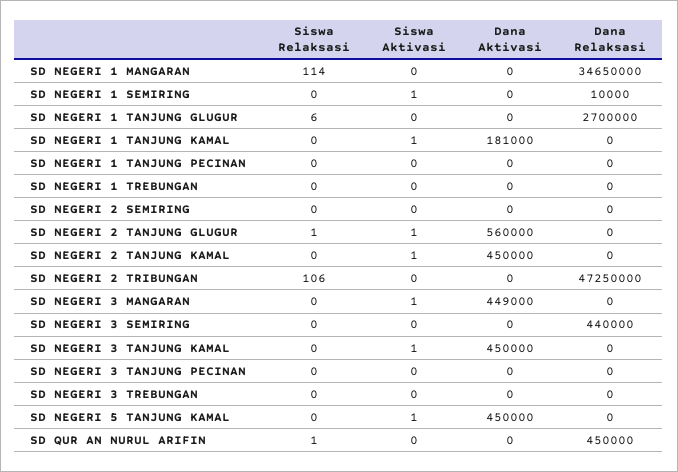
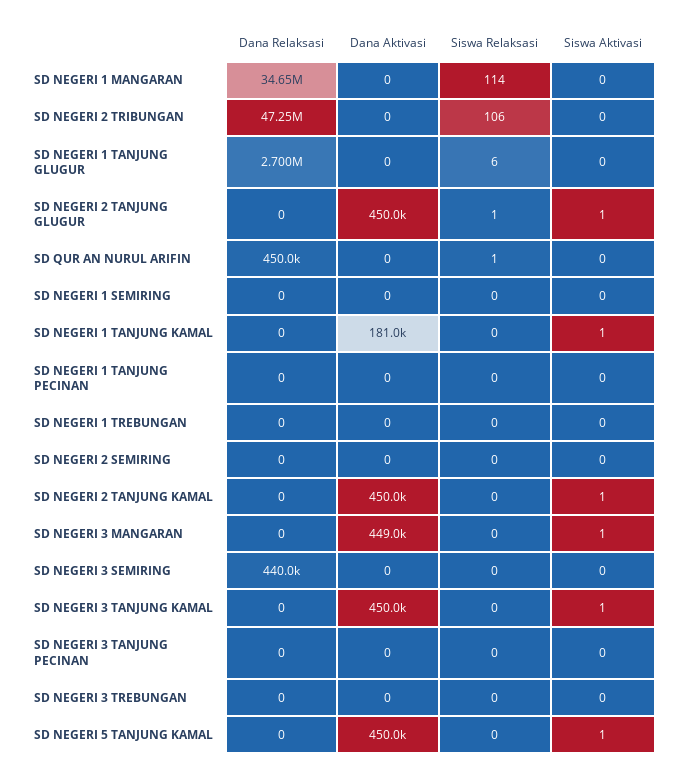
  {
    "Siswa Relaksasi": {
      "SD NEGERI 1 MANGARAN": 114,
      "SD NEGERI 1 SEMIRING": 0,
      "SD NEGERI 1 TANJUNG GLUGUR": 6,
      "SD NEGERI 1 TANJUNG KAMAL": 0,
      "SD NEGERI 1 TANJUNG PECINAN": 0,
      "SD NEGERI 1 TREBUNGAN": 0,
      "SD NEGERI 2 SEMIRING": 0,
      "SD NEGERI 2 TANJUNG GLUGUR": 1,
      "SD NEGERI 2 TANJUNG KAMAL": 0,
      "SD NEGERI 2 TRIBUNGAN": 106,
      "SD NEGERI 3 MANGARAN": 0,
      "SD NEGERI 3 SEMIRING": 0,
      "SD NEGERI 3 TANJUNG KAMAL": 0,
      "SD NEGERI 3 TANJUNG PECINAN": 0,
      "SD NEGERI 3 TREBUNGAN": 0,
      "SD NEGERI 5 TANJUNG KAMAL": 0,
      "SD QUR AN NURUL ARIFIN": 1
    },
    "Siswa Aktivasi": {
      "SD NEGERI 1 MANGARAN": 0,
-     "SD NEGERI 1 SEMIRING": 1,
+     "SD NEGERI 1 SEMIRING": 0,
      "SD NEGERI 1 TANJUNG GLUGUR": 0,
      "SD NEGERI 1 TANJUNG KAMAL": 1,
      "SD NEGERI 1 TANJUNG PECINAN": 0,
      "SD NEGERI 1 TREBUNGAN": 0,
      "SD NEGERI 2 SEMIRING": 0,
      "SD NEGERI 2 TANJUNG GLUGUR": 1,
      "SD NEGERI 2 TANJUNG KAMAL": 1,
      "SD NEGERI 2 TRIBUNGAN": 0,
      "SD NEGERI 3 MANGARAN": 1,
      "SD NEGERI 3 SEMIRING": 0,
      "SD NEGERI 3 TANJUNG KAMAL": 1,
      "SD NEGERI 3 TANJUNG PECINAN": 0,
      "SD NEGERI 3 TREBUNGAN": 0,
      "SD NEGERI 5 TANJUNG KAMAL": 1,
      "SD QUR AN NURUL ARIFIN": 0
    },
    "Dana Aktivasi": {
      "SD NEGERI 1 MANGARAN": 0,
      "SD NEGERI 1 SEMIRING": 0,
      "SD NEGERI 1 TANJUNG GLUGUR": 0,
      "SD NEGERI 1 TANJUNG KAMAL": 181000,
      "SD NEGERI 1 TANJUNG PECINAN": 0,
      "SD NEGERI 1 TREBUNGAN": 0,
      "SD NEGERI 2 SEMIRING": 0,
-     "SD NEGERI 2 TANJUNG GLUGUR": 560000,
+     "SD NEGERI 2 TANJUNG GLUGUR": 450000,
      "SD NEGERI 2 TANJUNG KAMAL": 450000,
      "SD NEGERI 2 TRIBUNGAN": 0,
      "SD NEGERI 3 MANGARAN": 449000,
      "SD NEGERI 3 SEMIRING": 0,
      "SD NEGERI 3 TANJUNG KAMAL": 450000,
      "SD NEGERI 3 TANJUNG PECINAN": 0,
      "SD NEGERI 3 TREBUNGAN": 0,
      "SD NEGERI 5 TANJUNG KAMAL": 450000,
      "SD QUR AN NURUL ARIFIN": 0
    },
    "Dana Relaksasi": {
      "SD NEGERI 1 MANGARAN": 34650000,
-     "SD NEGERI 1 SEMIRING": 10000,
+     "SD NEGERI 1 SEMIRING": 0,
      "SD NEGERI 1 TANJUNG GLUGUR": 2700000,
      "SD NEGERI 1 TANJUNG KAMAL": 0,
      "SD NEGERI 1 TANJUNG PECINAN": 0,
      "SD NEGERI 1 TREBUNGAN": 0,
      "SD NEGERI 2 SEMIRING": 0,
      "SD NEGERI 2 TANJUNG GLUGUR": 0,
      "SD NEGERI 2 TANJUNG KAMAL": 0,
      "SD NEGERI 2 TRIBUNGAN": 47250000,
      "SD NEGERI 3 MANGARAN": 0,
      "SD NEGERI 3 SEMIRING": 440000,
      "SD NEGERI 3 TANJUNG KAMAL": 0,
      "SD NEGERI 3 TANJUNG PECINAN": 0,
      "SD NEGERI 3 TREBUNGAN": 0,
      "SD NEGERI 5 TANJUNG KAMAL": 0,
      "SD QUR AN NURUL ARIFIN": 450000
    }
  }

